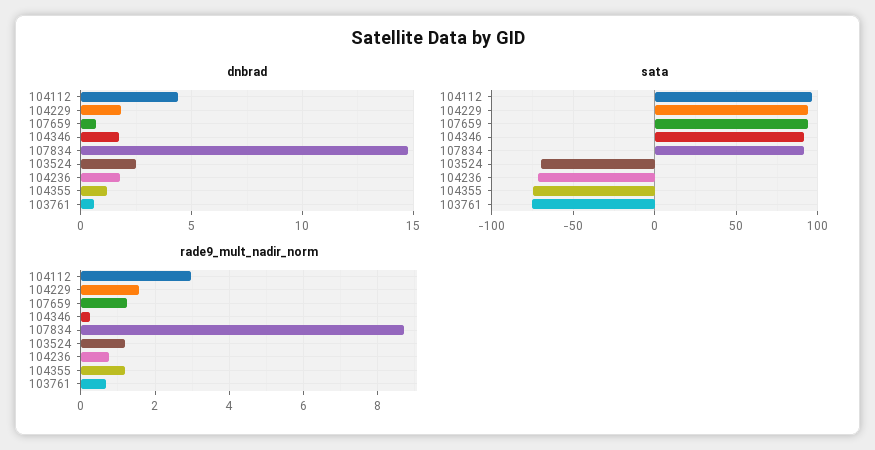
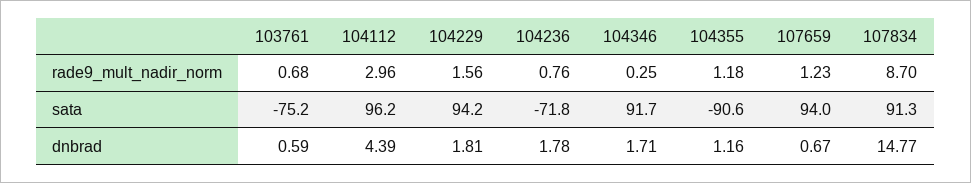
  {
    "dnbrad": {
      "104112": 4.39,
      "104229": 1.81,
      "107659": 0.67,
      "104346": 1.71,
      "107834": 14.77,
-     "103524": 2.5,
      "104236": 1.78,
      "104355": 1.16,
      "103761": 0.59
    },
    "sata": {
      "104112": 96.2,
      "104229": 94.2,
      "107659": 94,
      "104346": 91.7,
      "107834": 91.3,
-     "103524": -70,
      "104236": -71.8,
-     "104355": -75,
+     "104355": -90.6,
      "103761": -75.2
    },
    "rade9_mult_nadir_norm": {
      "104112": 2.96,
      "104229": 1.56,
      "107659": 1.23,
      "104346": 0.25,
      "107834": 8.7,
-     "103524": 1.2,
      "104236": 0.76,
      "104355": 1.18,
      "103761": 0.68
    }
  }

